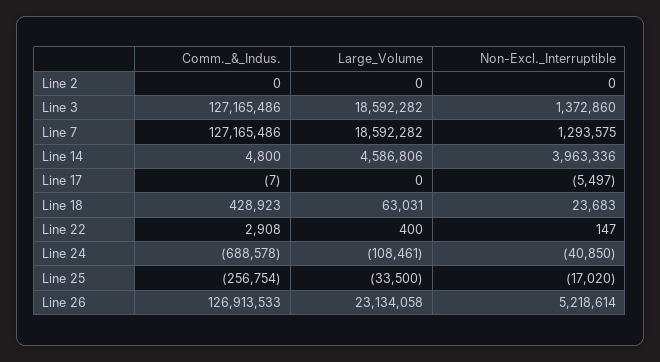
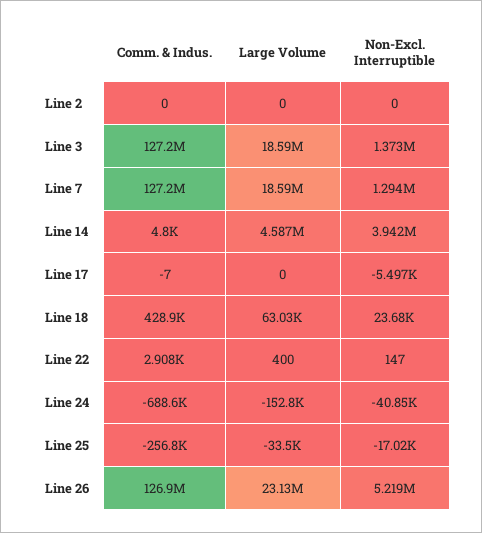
  {
    "Comm._&_Indus.": {
      "Line 2": 0,
      "Line 3": 127165486,
      "Line 7": 127165486,
      "Line 14": 4800,
      "Line 17": -7,
      "Line 18": 428923,
      "Line 22": 2908,
      "Line 24": -688578,
      "Line 25": -256754,
      "Line 26": 126913533
    },
    "Large_Volume": {
      "Line 2": 0,
      "Line 3": 18592282,
      "Line 7": 18592282,
      "Line 14": 4586806,
      "Line 17": 0,
      "Line 18": 63031,
      "Line 22": 400,
-     "Line 24": -108461,
+     "Line 24": -152800,
      "Line 25": -33500,
      "Line 26": 23134058
    },
    "Non-Excl._Interruptible": {
      "Line 2": 0,
      "Line 3": 1372860,
      "Line 7": 1293575,
-     "Line 14": 3963336,
+     "Line 14": 3942000,
      "Line 17": -5497,
      "Line 18": 23683,
      "Line 22": 147,
      "Line 24": -40850,
      "Line 25": -17020,
      "Line 26": 5218614
    }
  }

